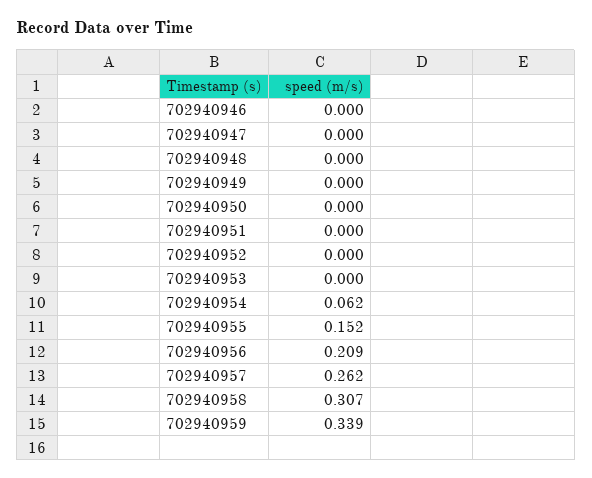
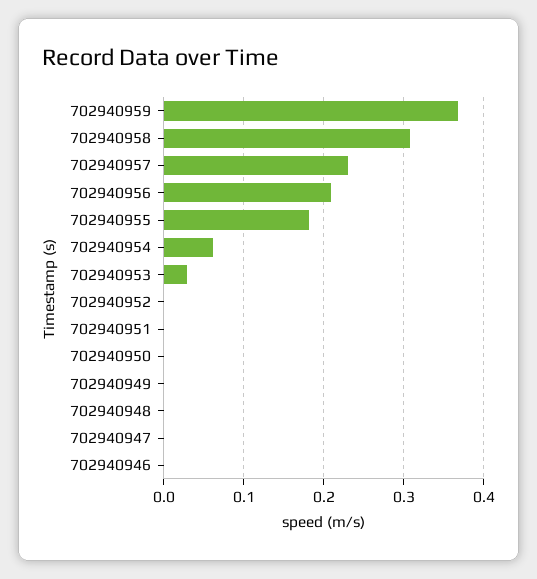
  {
    "702940946": 0,
    "702940947": 0,
    "702940948": 0,
    "702940949": 0,
    "702940950": 0,
    "702940951": 0,
    "702940952": 0,
-   "702940953": 0,
+   "702940953": 0.03,
    "702940954": 0.062,
-   "702940955": 0.152,
+   "702940955": 0.18,
    "702940956": 0.209,
-   "702940957": 0.262,
+   "702940957": 0.23,
    "702940958": 0.307,
-   "702940959": 0.339
+   "702940959": 0.37
  }

